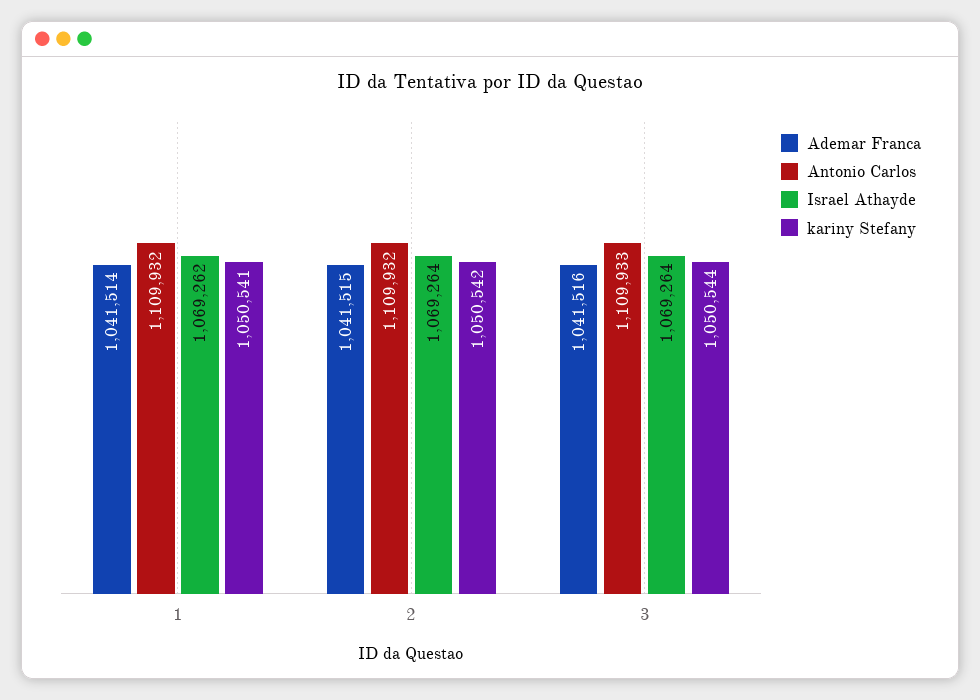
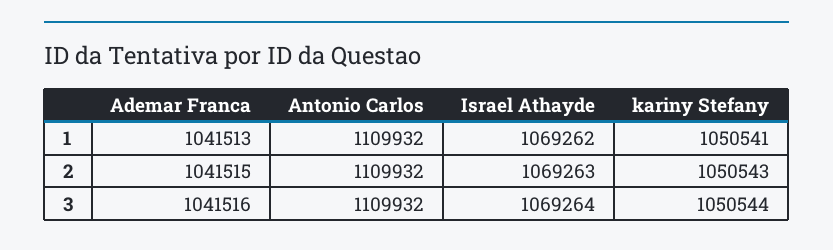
  {
    "Ademar Franca": {
-     "1": 1041514,
+     "1": 1041513,
      "2": 1041515,
      "3": 1041516
    },
    "Antonio Carlos": {
      "1": 1109932,
      "2": 1109932,
-     "3": 1109933
+     "3": 1109932
    },
    "Israel Athayde": {
      "1": 1069262,
-     "2": 1069264,
+     "2": 1069263,
      "3": 1069264
    },
    "kariny Stefany": {
      "1": 1050541,
-     "2": 1050542,
+     "2": 1050543,
      "3": 1050544
    }
  }

